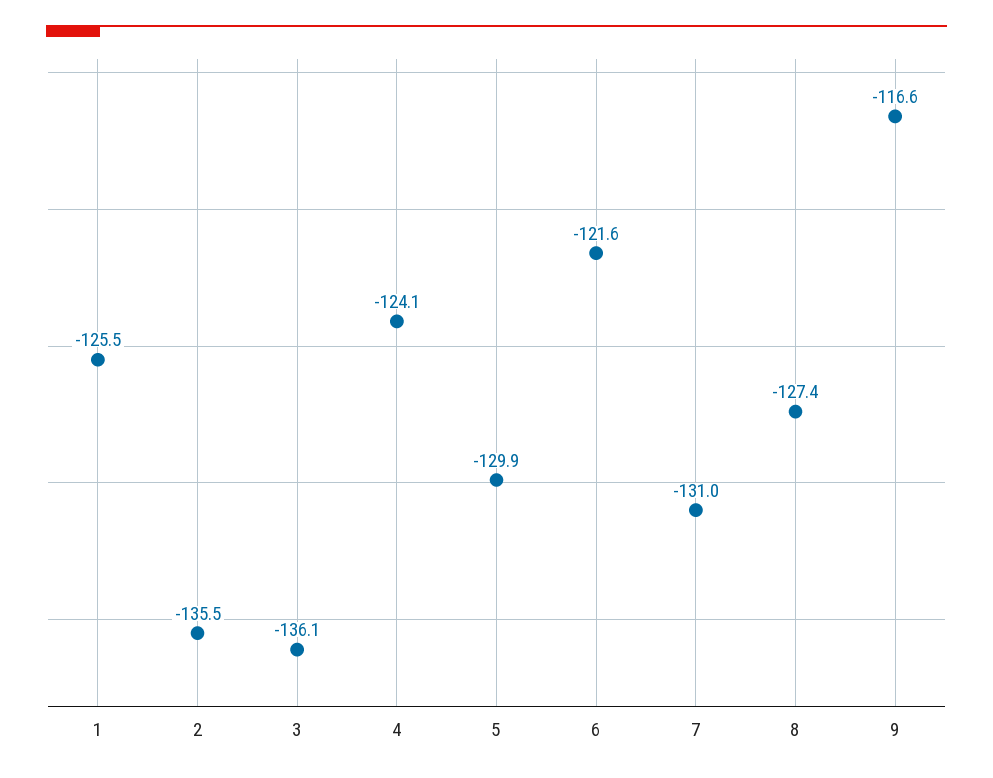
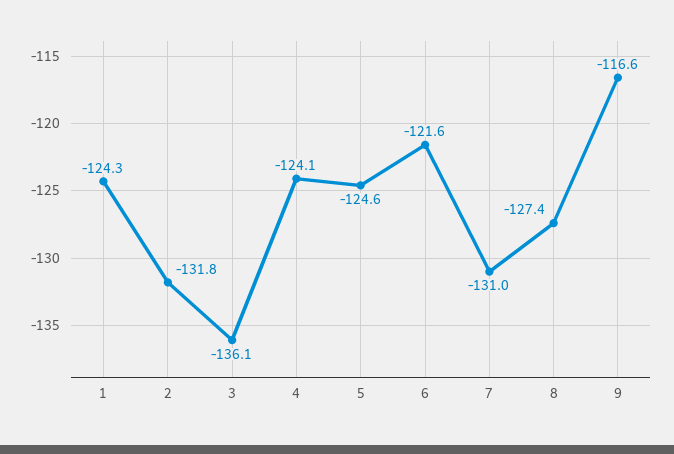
  {
-   "1": -125.5,
+   "1": -124.3,
-   "2": -135.5,
+   "2": -131.8,
    "3": -136.1,
    "4": -124.1,
-   "5": -129.9,
+   "5": -124.6,
    "6": -121.6,
    "7": -131,
    "8": -127.4,
    "9": -116.6
  }

